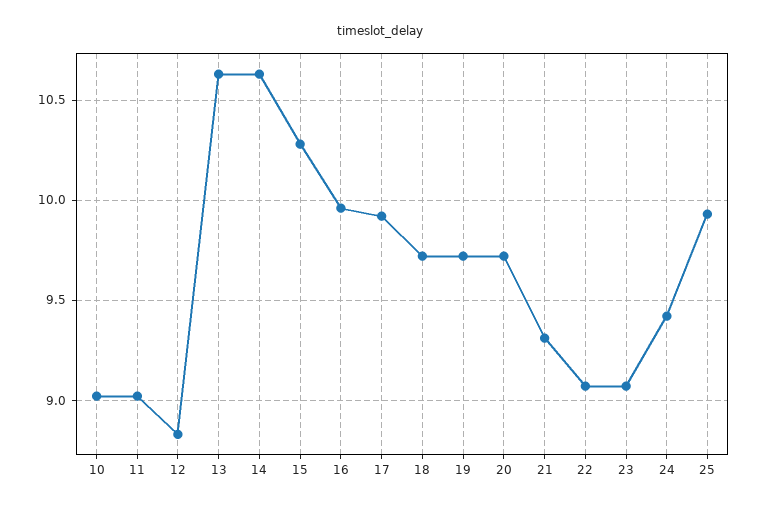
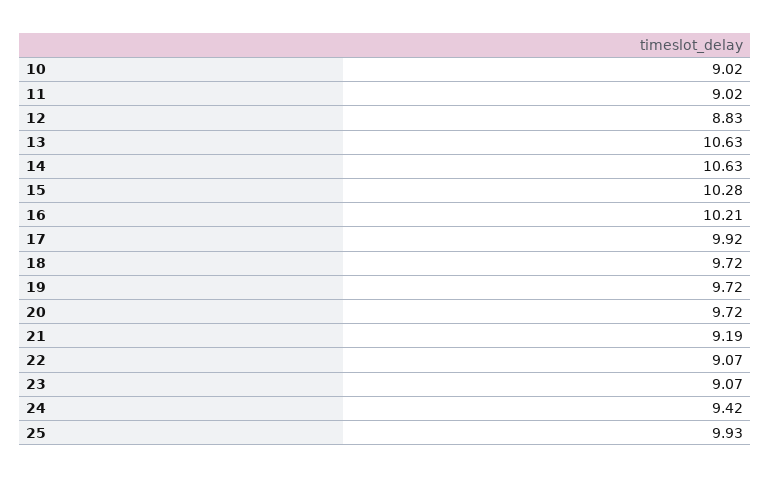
  {
    "10": 9.02,
    "11": 9.02,
    "12": 8.83,
    "13": 10.63,
    "14": 10.63,
    "15": 10.28,
-   "16": 9.95,
+   "16": 10.21,
    "17": 9.92,
    "18": 9.72,
    "19": 9.72,
    "20": 9.72,
-   "21": 9.3,
+   "21": 9.19,
    "22": 9.07,
    "23": 9.07,
    "24": 9.42,
    "25": 9.93
  }

